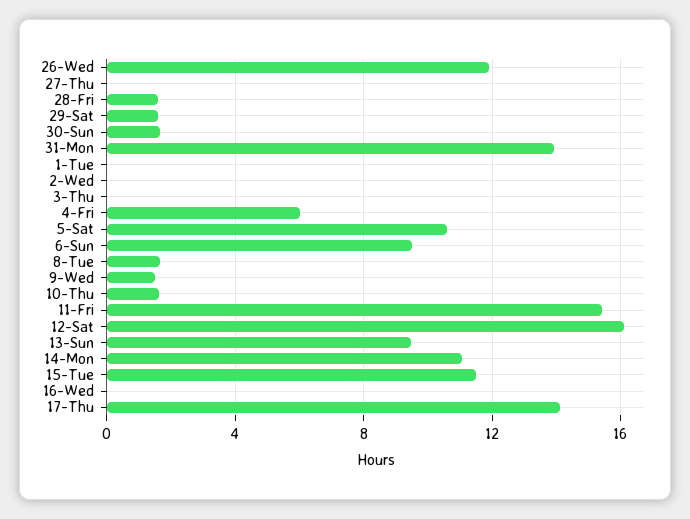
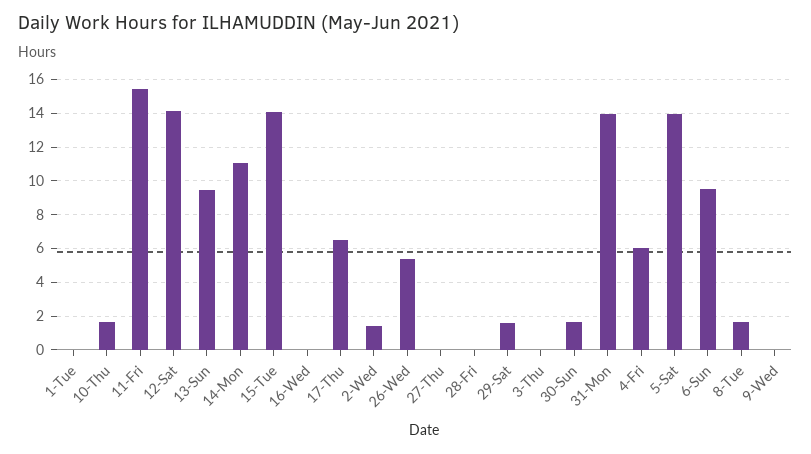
  {
-   "26-Wed": 12,
+   "26-Wed": 5.5,
    "27-Thu": 0,
-   "28-Fri": 1.5,
+   "28-Fri": 0,
    "29-Sat": 1.5,
    "30-Sun": 1.5,
    "31-Mon": 14,
    "1-Tue": 0,
-   "2-Wed": 0,
+   "2-Wed": 1.5,
    "3-Thu": 0,
    "4-Fri": 6,
-   "5-Sat": 10.5,
+   "5-Sat": 14,
    "6-Sun": 9.5,
    "8-Tue": 1.5,
-   "9-Wed": 1.5,
+   "9-Wed": 0,
    "10-Thu": 1.5,
    "11-Fri": 15.5,
-   "12-Sat": 16,
+   "12-Sat": 14,
    "13-Sun": 9.5,
    "14-Mon": 11,
-   "15-Tue": 11.5,
+   "15-Tue": 14,
    "16-Wed": 0,
-   "17-Thu": 14
+   "17-Thu": 6.5
  }

